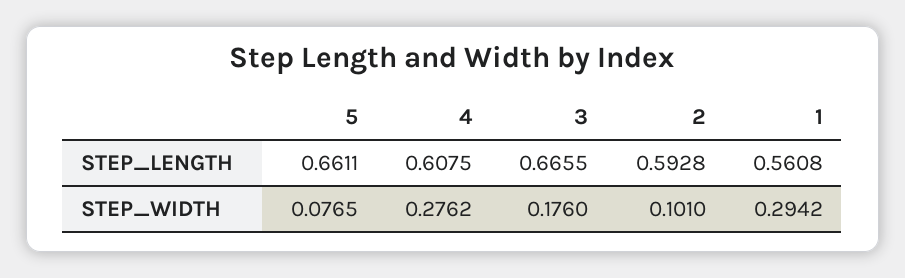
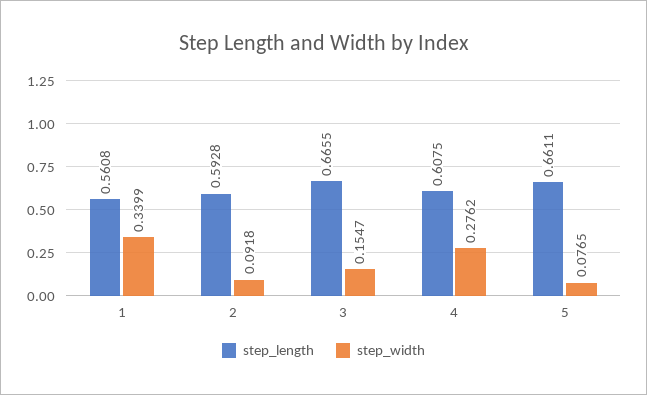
  {
    "STEP_LENGTH": {
      "5": 0.6611,
      "4": 0.6075,
      "3": 0.6655,
      "2": 0.5928,
      "1": 0.5608
    },
    "STEP_WIDTH": {
      "5": 0.0765,
      "4": 0.2762,
-     "3": 0.176,
+     "3": 0.1547,
-     "2": 0.101,
+     "2": 0.0918,
-     "1": 0.2942
+     "1": 0.3399
    }
  }

